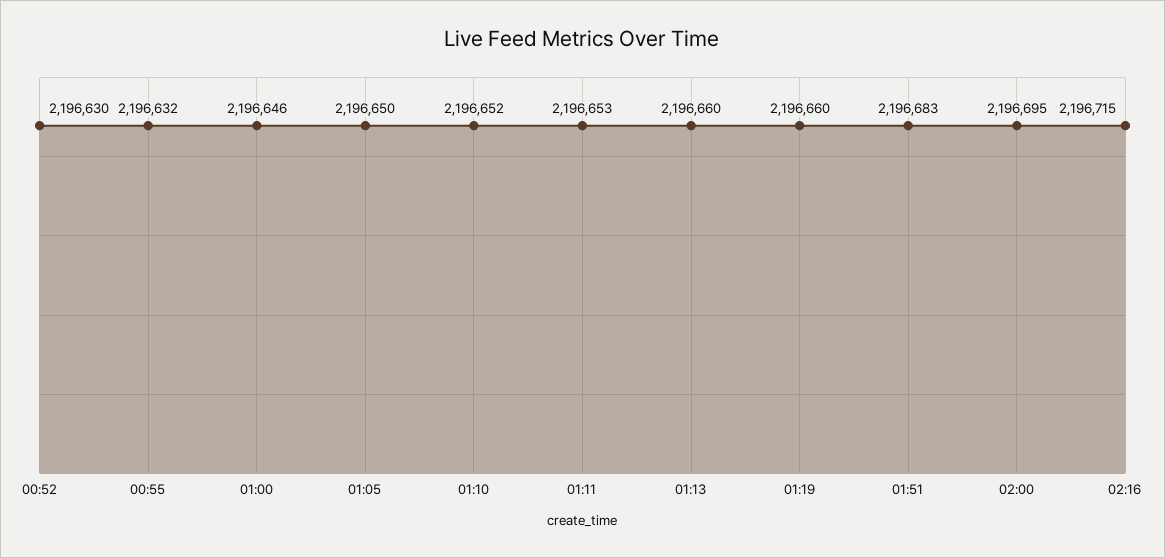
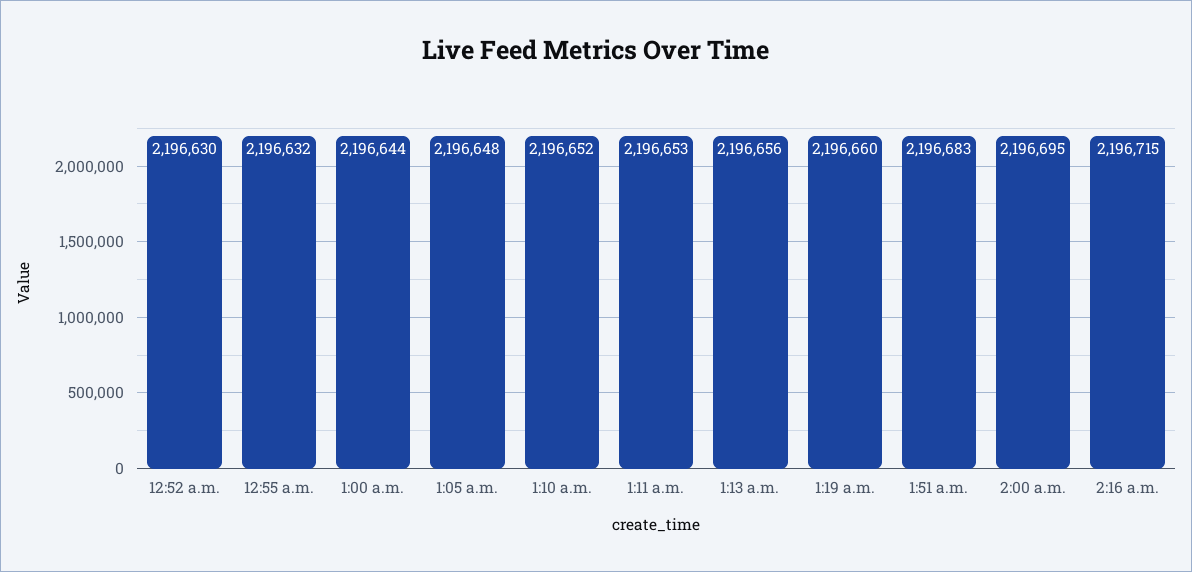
  {
    "00:52": 2196630,
    "00:55": 2196632,
-   "01:00": 2196646,
+   "01:00": 2196644,
-   "01:05": 2196650,
+   "01:05": 2196648,
    "01:10": 2196652,
    "01:11": 2196653,
-   "01:13": 2196660,
+   "01:13": 2196656,
    "01:19": 2196660,
    "01:51": 2196683,
    "02:00": 2196695,
    "02:16": 2196715
  }

